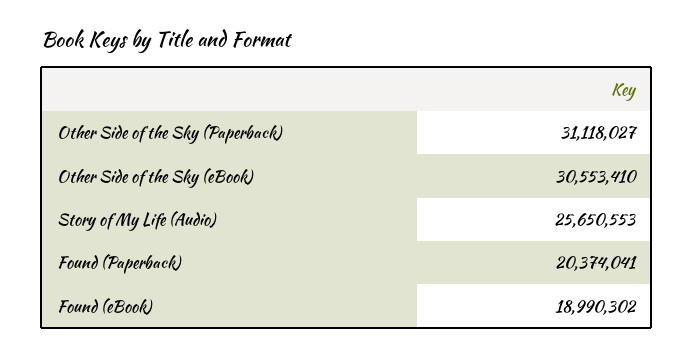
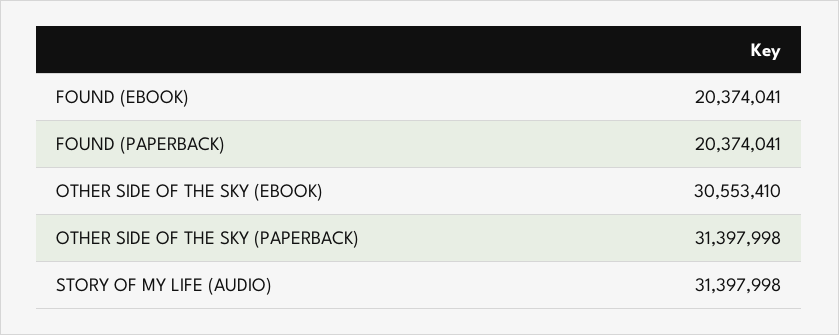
  {
-   "Other Side of the Sky (Paperback)": 31118027,
+   "Other Side of the Sky (Paperback)": 31397998,
    "Other Side of the Sky (eBook)": 30553410,
-   "Story of My Life (Audio)": 25650553,
+   "Story of My Life (Audio)": 31397998,
    "Found (Paperback)": 20374041,
-   "Found (eBook)": 18990302
+   "Found (eBook)": 20374041
  }

